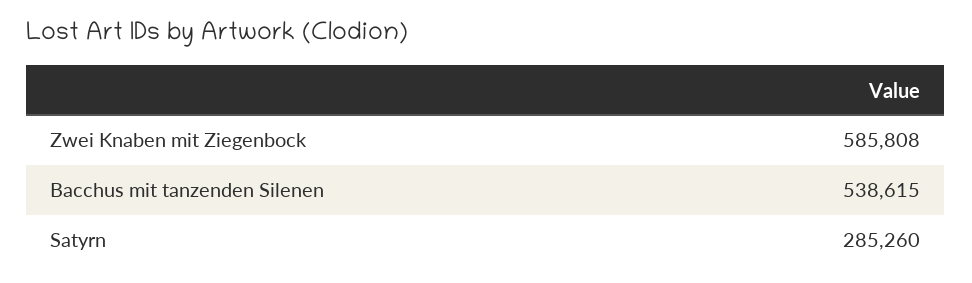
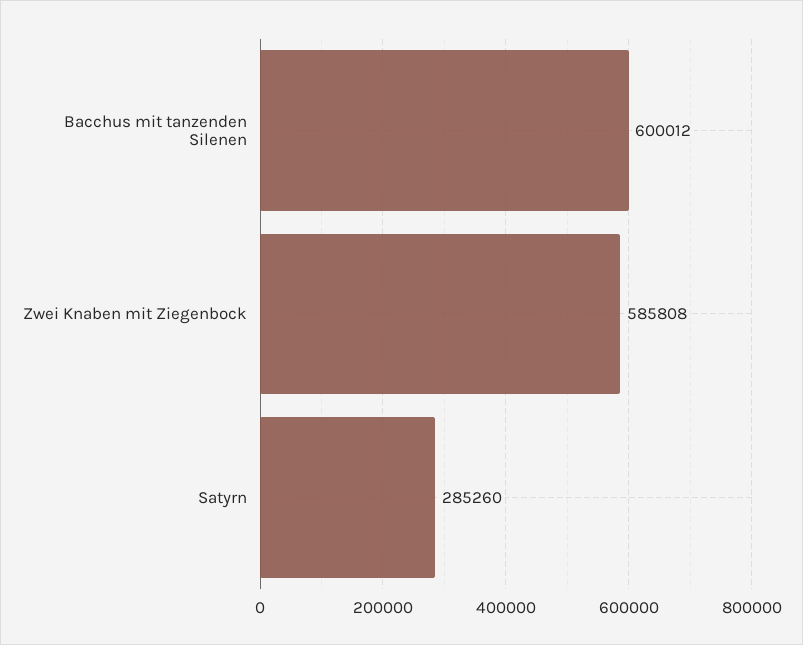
  {
    "Zwei Knaben mit Ziegenbock": 585808,
-   "Bacchus mit tanzenden Silenen": 538615,
+   "Bacchus mit tanzenden Silenen": 600012,
    "Satyrn": 285260
  }

